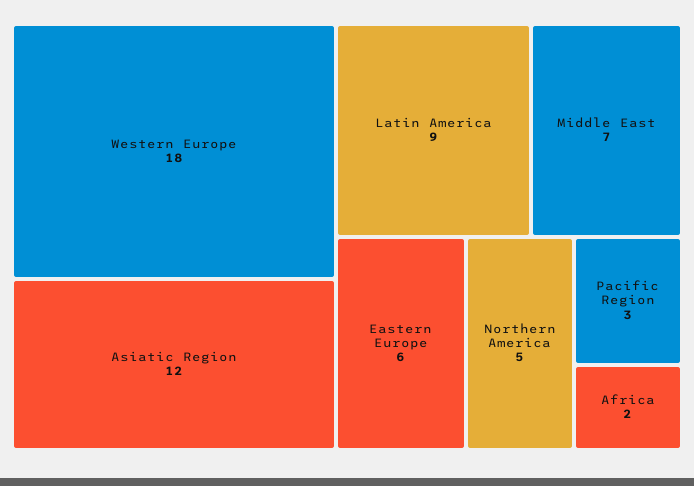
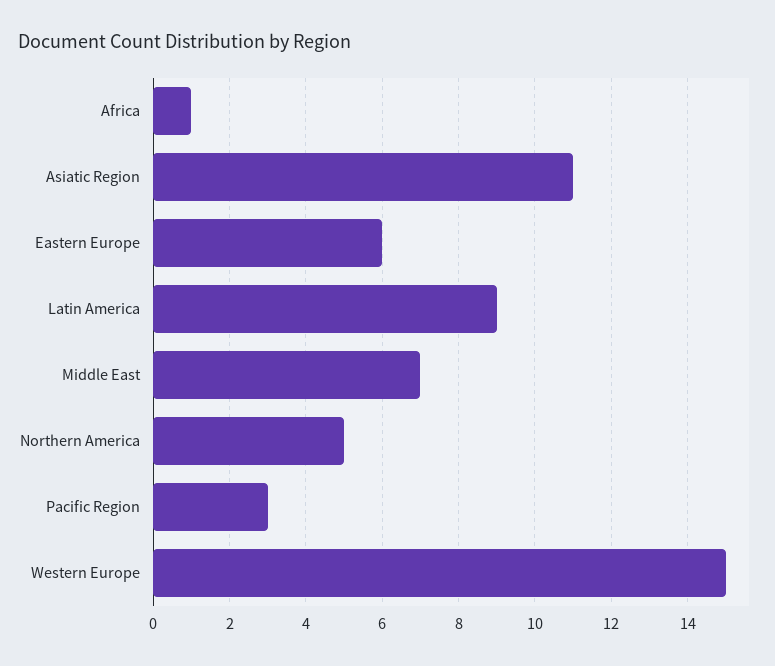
  {
-   "Western Europe": 18,
+   "Western Europe": 15,
-   "Asiatic Region": 12,
+   "Asiatic Region": 11,
    "Latin America": 9,
    "Middle East": 7,
    "Eastern Europe": 6,
    "Northern America": 5,
    "Pacific Region": 3,
-   "Africa": 2
+   "Africa": 1
  }

